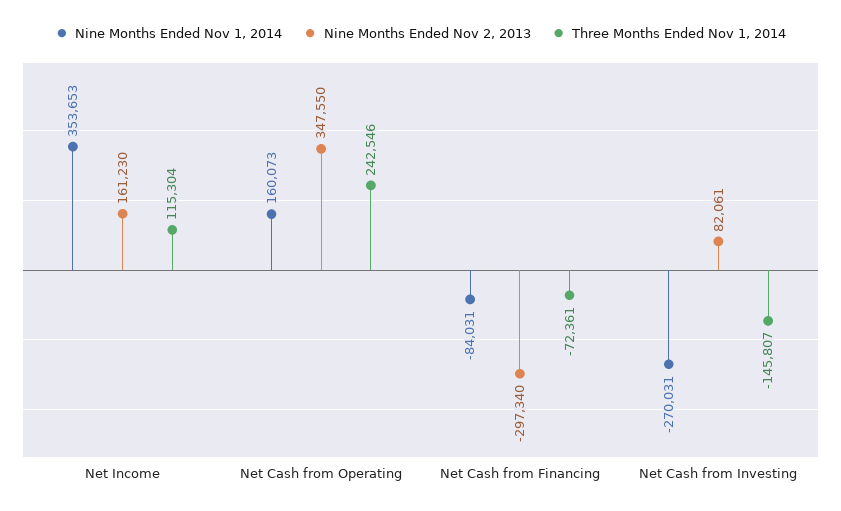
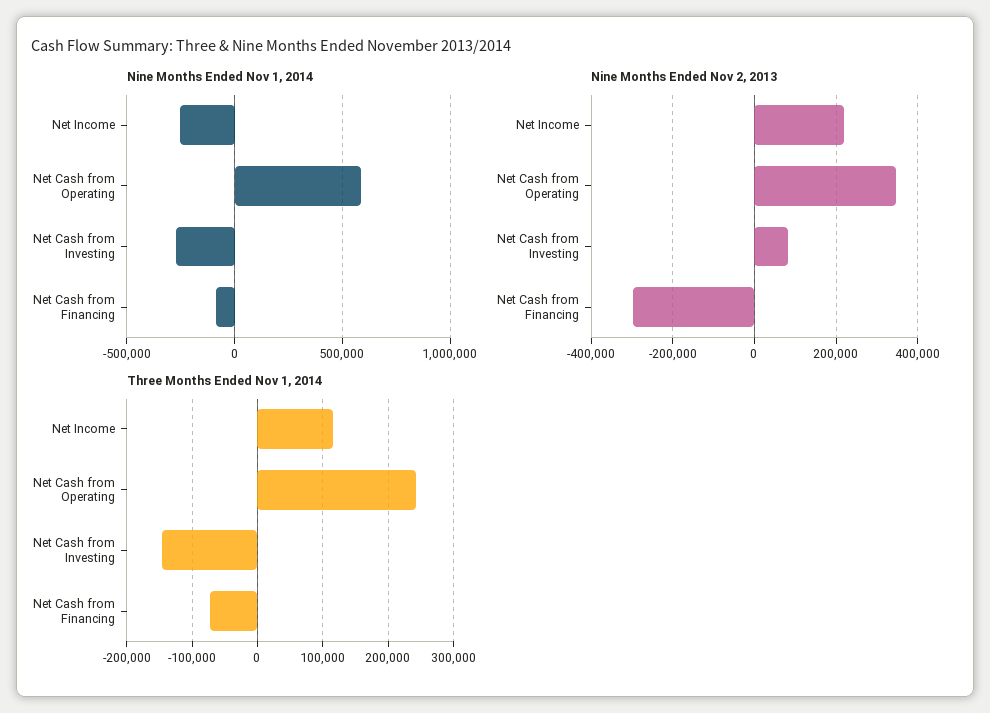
  {
    "Nine Months Ended Nov 1, 2014": {
-     "Net Income": 353653,
+     "Net Income": -250000,
-     "Net Cash from Operating": 160073,
+     "Net Cash from Operating": 600000,
      "Net Cash from Financing": -84031,
      "Net Cash from Investing": -270031
    },
    "Nine Months Ended Nov 2, 2013": {
-     "Net Income": 161230,
+     "Net Income": 220000,
      "Net Cash from Operating": 347550,
      "Net Cash from Financing": -297340,
      "Net Cash from Investing": 82061
    },
    "Three Months Ended Nov 1, 2014": {
      "Net Income": 115304,
      "Net Cash from Operating": 242546,
      "Net Cash from Financing": -72361,
      "Net Cash from Investing": -145807
    }
  }

